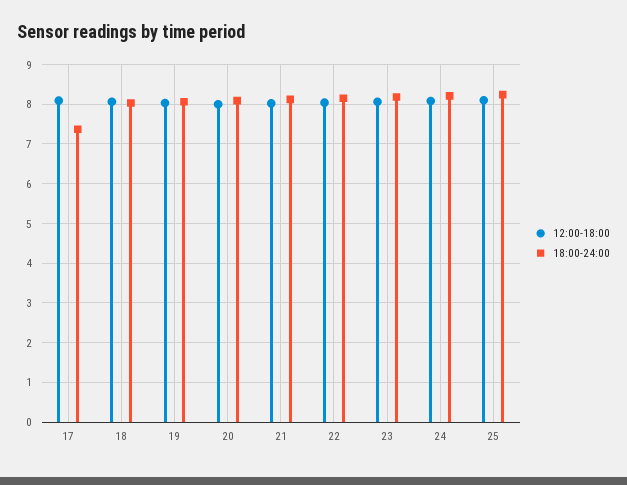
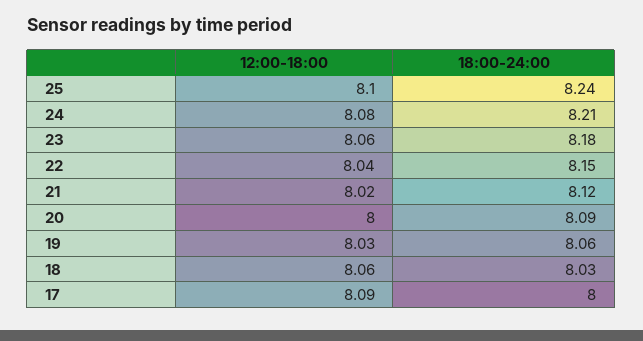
  {
    "12:00-18:00": {
      "17": 8.09,
      "18": 8.06,
      "19": 8.03,
      "20": 8,
      "21": 8.02,
      "22": 8.04,
      "23": 8.06,
      "24": 8.08,
      "25": 8.1
    },
    "18:00-24:00": {
-     "17": 7.4,
+     "17": 8,
      "18": 8.03,
      "19": 8.06,
      "20": 8.09,
      "21": 8.12,
      "22": 8.15,
      "23": 8.18,
      "24": 8.21,
      "25": 8.24
    }
  }

